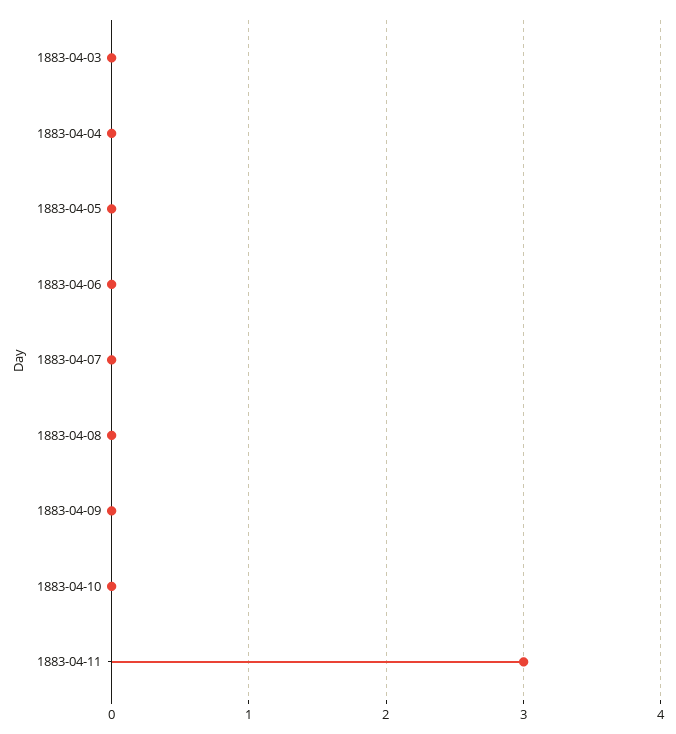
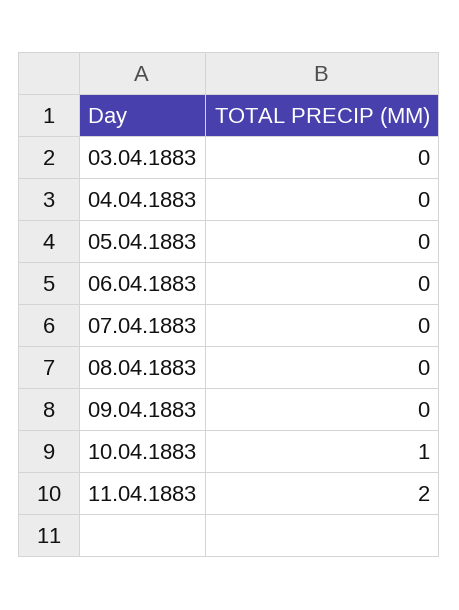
  {
    "1883-04-03": 0,
    "1883-04-04": 0,
    "1883-04-05": 0,
    "1883-04-06": 0,
    "1883-04-07": 0,
    "1883-04-08": 0,
    "1883-04-09": 0,
-   "1883-04-10": 0,
+   "1883-04-10": 1,
-   "1883-04-11": 3
+   "1883-04-11": 2
  }

